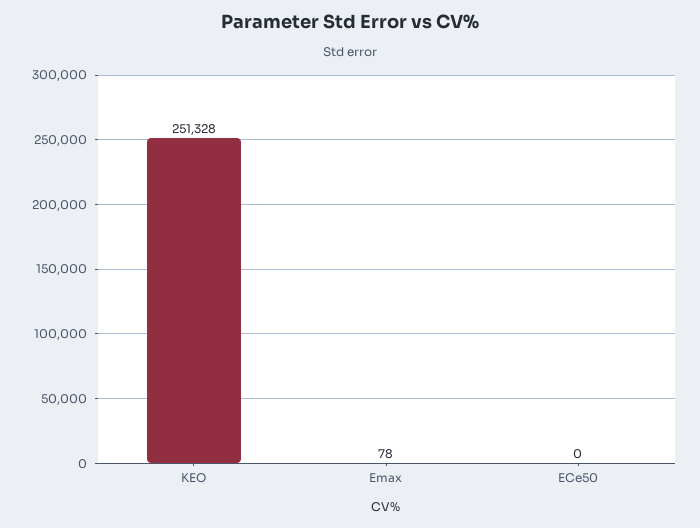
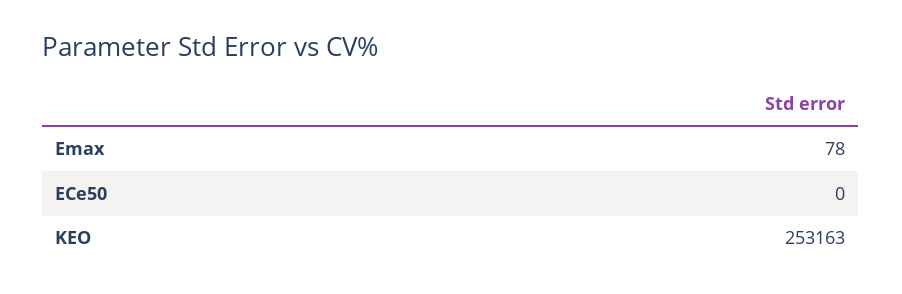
  {
-   "KEO": 251328,
+   "KEO": 253163,
    "Emax": 78,
    "ECe50": 0
  }

